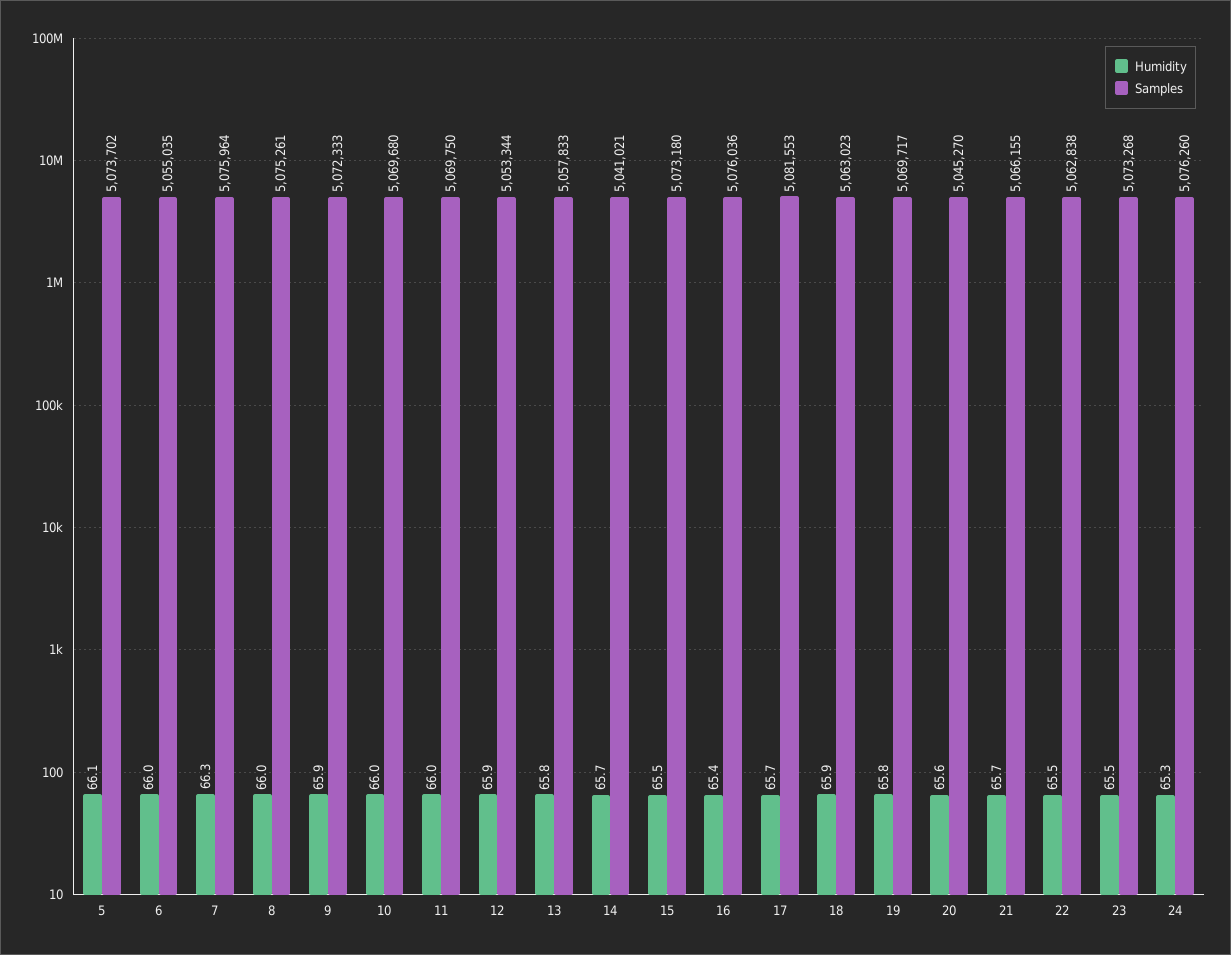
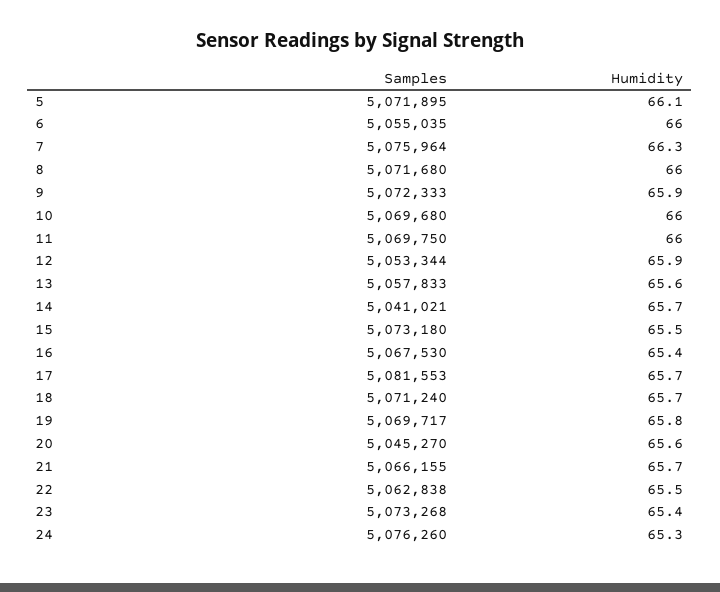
  {
    "Humidity": {
      "5": 66.1,
      "6": 66,
      "7": 66.3,
      "8": 66,
      "9": 65.9,
      "10": 66,
      "11": 66,
      "12": 65.9,
-     "13": 65.8,
+     "13": 65.6,
      "14": 65.7,
      "15": 65.5,
      "16": 65.4,
      "17": 65.7,
-     "18": 65.9,
+     "18": 65.7,
      "19": 65.8,
      "20": 65.6,
      "21": 65.7,
      "22": 65.5,
-     "23": 65.5,
+     "23": 65.4,
      "24": 65.3
    },
    "Samples": {
-     "5": 5073702,
+     "5": 5071895,
      "6": 5055035,
      "7": 5075964,
-     "8": 5075261,
+     "8": 5071680,
      "9": 5072333,
      "10": 5069680,
      "11": 5069750,
      "12": 5053344,
      "13": 5057833,
      "14": 5041021,
      "15": 5073180,
-     "16": 5076036,
+     "16": 5067530,
      "17": 5081553,
-     "18": 5063023,
+     "18": 5071240,
      "19": 5069717,
      "20": 5045270,
      "21": 5066155,
      "22": 5062838,
      "23": 5073268,
      "24": 5076260
    }
  }

